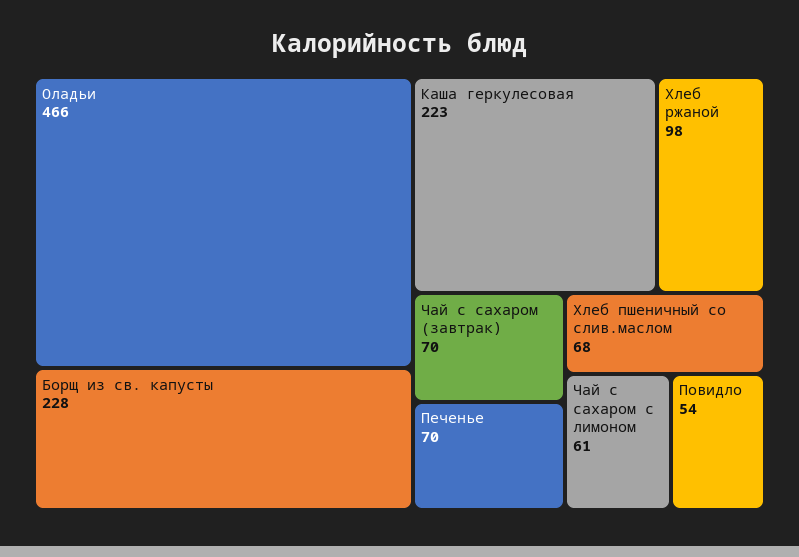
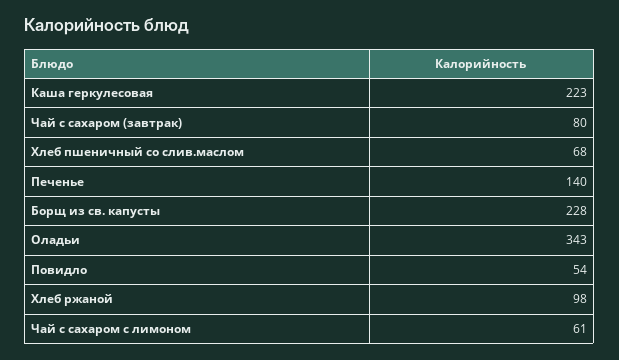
  {
-   "Оладьи": 466,
+   "Оладьи": 343,
    "Борщ из св. капусты": 228,
    "Каша геркулесовая": 223,
    "Хлеб ржаной": 98,
-   "Чай с сахаром (завтрак)": 70,
+   "Чай с сахаром (завтрак)": 80,
-   "Печенье": 70,
+   "Печенье": 140,
    "Хлеб пшеничный со слив.маслом": 68,
    "Чай с сахаром с лимоном": 61,
    "Повидло": 54
  }

